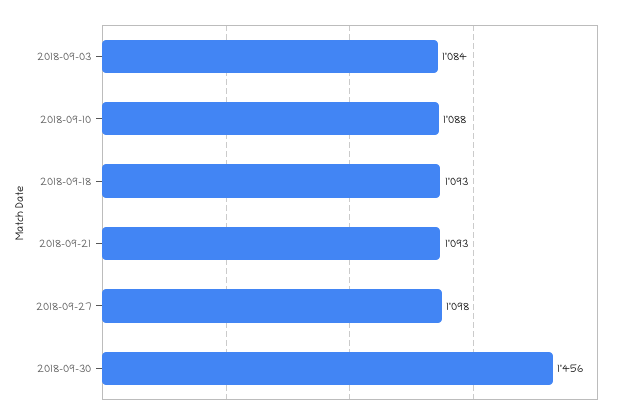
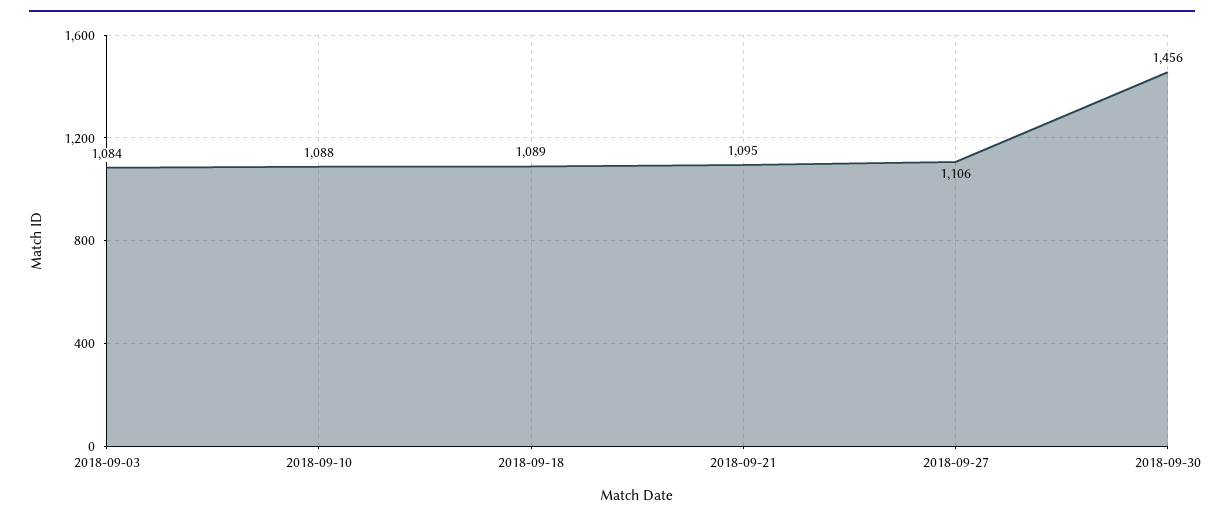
  {
    "2018-09-03": 1084,
    "2018-09-10": 1088,
-   "2018-09-18": 1093,
+   "2018-09-18": 1089,
-   "2018-09-21": 1093,
+   "2018-09-21": 1095,
-   "2018-09-27": 1098,
+   "2018-09-27": 1106,
    "2018-09-30": 1456
  }

